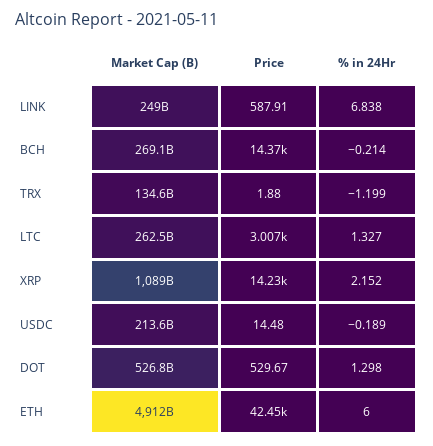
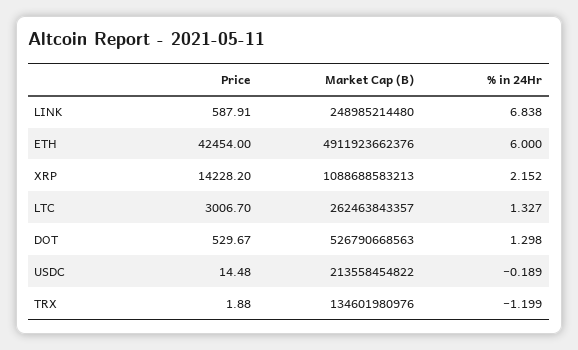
  {
    "Market Cap (B)": {
      "LINK": 248985214480,
-     "BCH": 269100000000,
      "TRX": 134601980976,
      "LTC": 262463843357,
      "XRP": 1088688583213,
      "USDC": 213558454822,
      "DOT": 526790668563,
      "ETH": 4911923662376
    },
    "Price": {
      "LINK": 587.91,
-     "BCH": 14370,
      "TRX": 1.88,
      "LTC": 3006.7,
      "XRP": 14228.2,
      "USDC": 14.48,
      "DOT": 529.67,
      "ETH": 42454
    },
    "% in 24Hr": {
      "LINK": 6.838,
-     "BCH": -0.214,
      "TRX": -1.199,
      "LTC": 1.327,
      "XRP": 2.152,
      "USDC": -0.189,
      "DOT": 1.298,
      "ETH": 6
    }
  }

